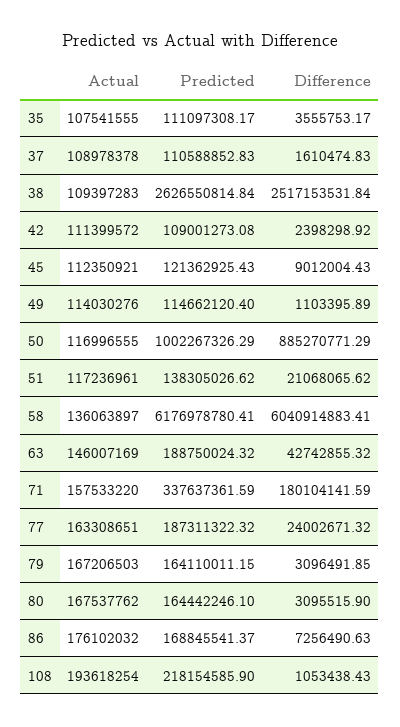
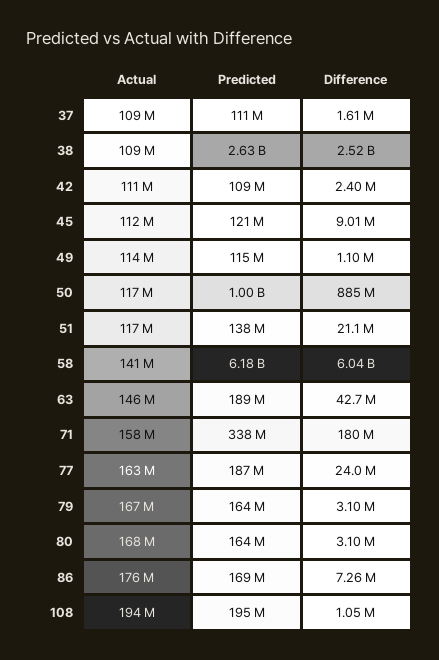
  {
    "Actual": {
-     "35": 107541555,
      "37": 108978378,
      "38": 109397283,
      "42": 111399572,
      "45": 112350921,
      "49": 114030276,
      "50": 116996555,
      "51": 117236961,
-     "58": 136063897,
+     "58": 141000000,
      "63": 146007169,
      "71": 157533220,
      "77": 163308651,
      "79": 167206503,
      "80": 167537762,
      "86": 176102032,
      "108": 193618254
    },
    "Predicted": {
-     "35": 111097308.17,
      "37": 110588852.83,
      "38": 2626550814.84,
      "42": 109001273.08,
      "45": 121362925.43,
      "49": 114662120.4,
      "50": 1002267326.29,
      "51": 138305026.62,
      "58": 6176978780.41,
      "63": 188750024.32,
      "71": 337637361.59,
      "77": 187311322.32,
      "79": 164110011.15,
      "80": 164442246.1,
      "86": 168845541.37,
-     "108": 218154585.9
+     "108": 195000000
    },
    "Difference": {
-     "35": 3555753.17,
      "37": 1610474.83,
      "38": 2517153531.84,
      "42": 2398298.92,
      "45": 9012004.43,
      "49": 1103395.89,
      "50": 885270771.29,
      "51": 21068065.62,
      "58": 6040914883.41,
      "63": 42742855.32,
      "71": 180104141.59,
      "77": 24002671.32,
      "79": 3096491.85,
      "80": 3095515.9,
      "86": 7256490.63,
      "108": 1053438.43
    }
  }

